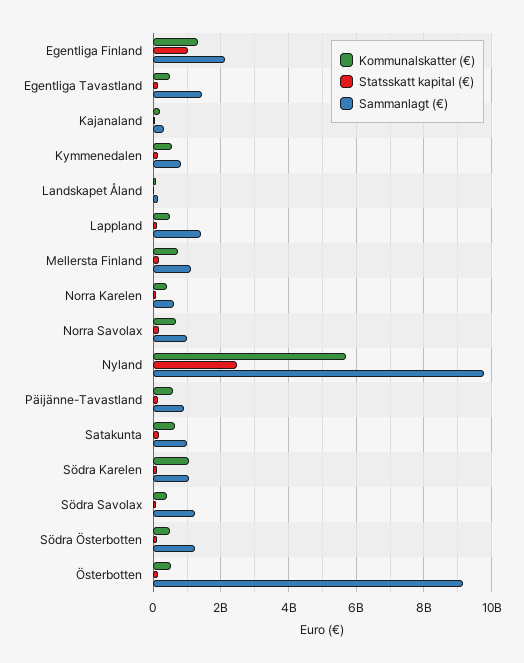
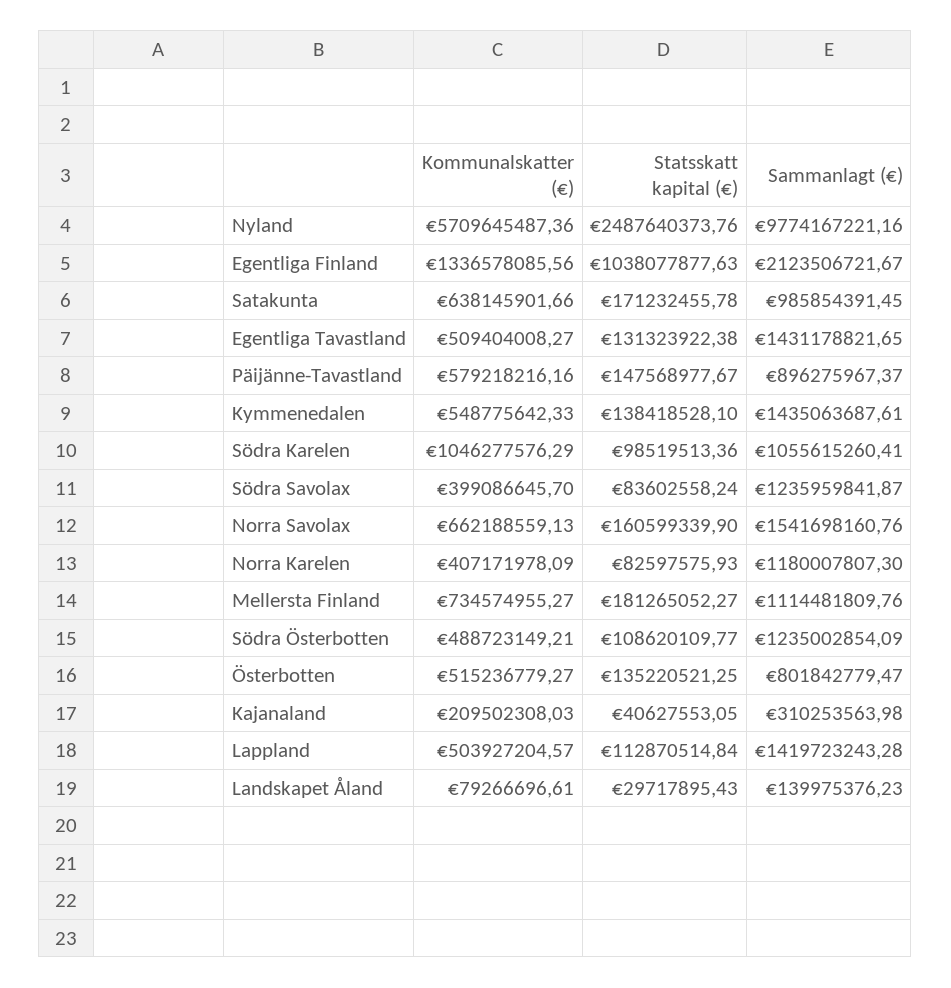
  {
    "Kommunalskatter (€)": {
      "Egentliga Finland": 1336578085.56,
      "Egentliga Tavastland": 509404008.27,
      "Kajanaland": 209502308.03,
      "Kymmenedalen": 548775642.33,
      "Landskapet Åland": 79266696.61,
      "Lappland": 503927204.57,
      "Mellersta Finland": 734574955.27,
      "Norra Karelen": 407171978.09,
      "Norra Savolax": 662188559.13,
      "Nyland": 5709645487.36,
      "Päijänne-Tavastland": 579218216.16,
      "Satakunta": 638145901.66,
      "Södra Karelen": 1046277576.29,
      "Södra Savolax": 399086645.7,
      "Södra Österbotten": 488723149.21,
      "Österbotten": 515236779.27
    },
    "Statsskatt kapital (€)": {
      "Egentliga Finland": 1038077877.63,
      "Egentliga Tavastland": 131323922.38,
      "Kajanaland": 40627553.05,
      "Kymmenedalen": 138418528.1,
      "Landskapet Åland": 29717895.43,
      "Lappland": 112870514.84,
      "Mellersta Finland": 181265052.27,
      "Norra Karelen": 82597575.93,
      "Norra Savolax": 160599339.9,
      "Nyland": 2487640373.76,
      "Päijänne-Tavastland": 147568977.67,
      "Satakunta": 171232455.78,
      "Södra Karelen": 98519513.36,
      "Södra Savolax": 83602558.24,
      "Södra Österbotten": 108620109.77,
      "Österbotten": 135220521.25
    },
    "Sammanlagt (€)": {
      "Egentliga Finland": 2123506721.67,
      "Egentliga Tavastland": 1431178821.65,
      "Kajanaland": 310253563.98,
-     "Kymmenedalen": 800000000,
+     "Kymmenedalen": 1435063687.61,
      "Landskapet Åland": 139975376.23,
      "Lappland": 1419723243.28,
      "Mellersta Finland": 1114481809.76,
-     "Norra Karelen": 600000000,
+     "Norra Karelen": 1180007807.3,
-     "Norra Savolax": 1000000000,
+     "Norra Savolax": 1541698160.76,
      "Nyland": 9774167221.16,
      "Päijänne-Tavastland": 896275967.37,
      "Satakunta": 985854391.45,
      "Södra Karelen": 1055615260.41,
      "Södra Savolax": 1235959841.87,
      "Södra Österbotten": 1235002854.09,
-     "Österbotten": 9200000000
+     "Österbotten": 801842779.47
    }
  }

